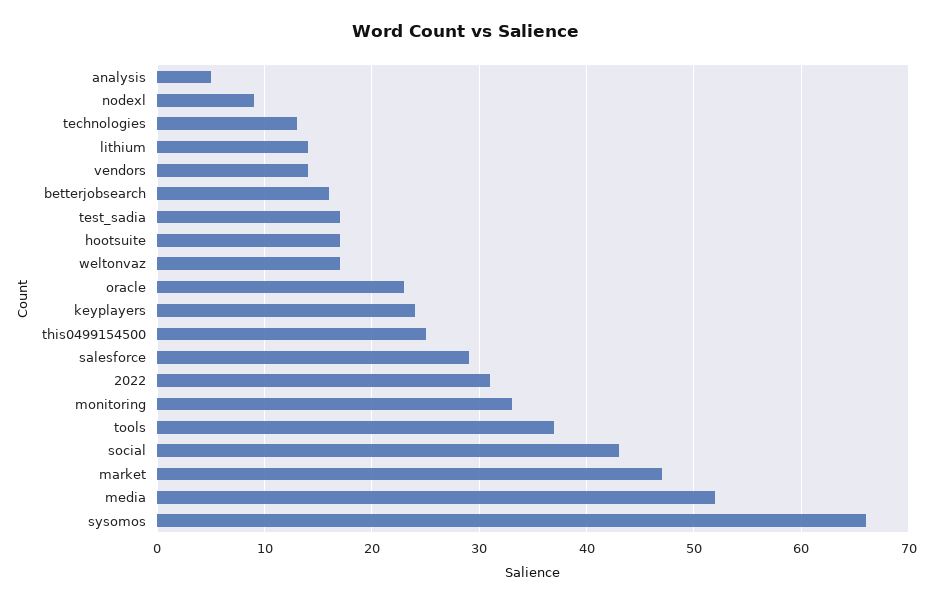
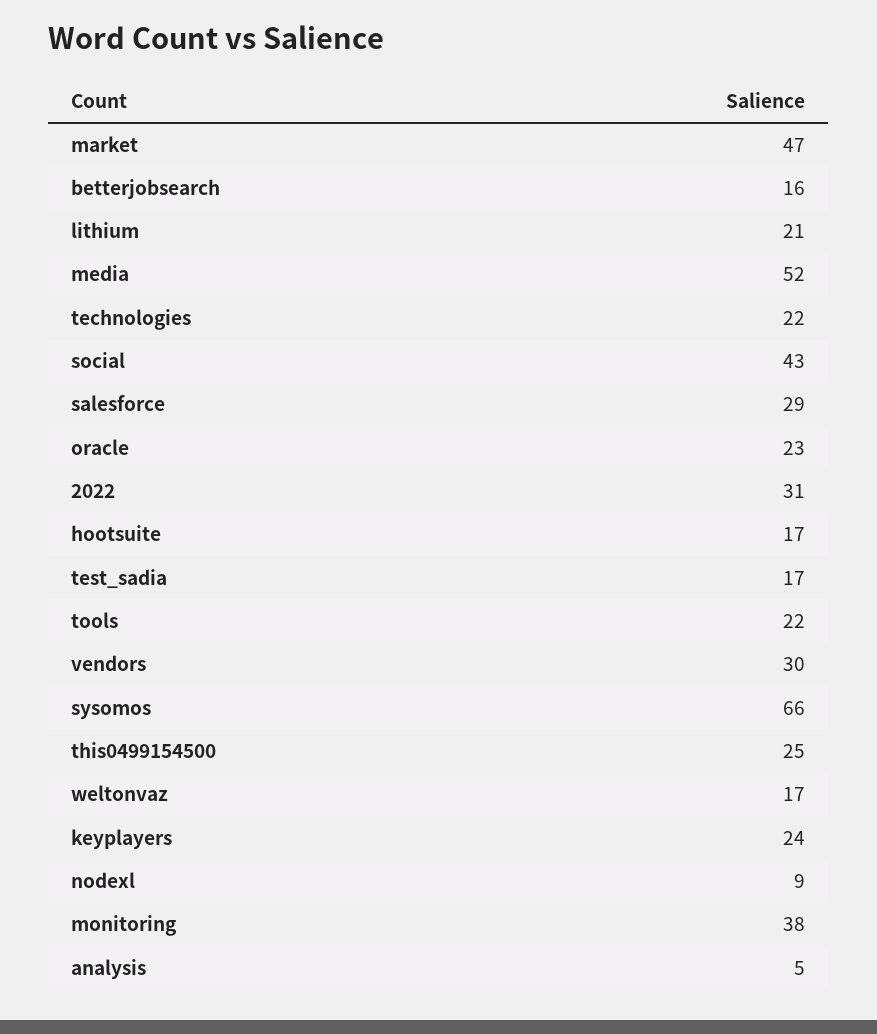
  {
    "analysis": 5,
    "nodexl": 9,
-   "technologies": 13,
+   "technologies": 22,
-   "lithium": 14,
+   "lithium": 21,
-   "vendors": 14,
+   "vendors": 30,
    "betterjobsearch": 16,
    "test_sadia": 17,
    "hootsuite": 17,
    "weltonvaz": 17,
    "oracle": 23,
    "keyplayers": 24,
    "this0499154500": 25,
    "salesforce": 29,
    "2022": 31,
-   "monitoring": 33,
+   "monitoring": 38,
-   "tools": 37,
+   "tools": 22,
    "social": 43,
    "market": 47,
    "media": 52,
    "sysomos": 66
  }

